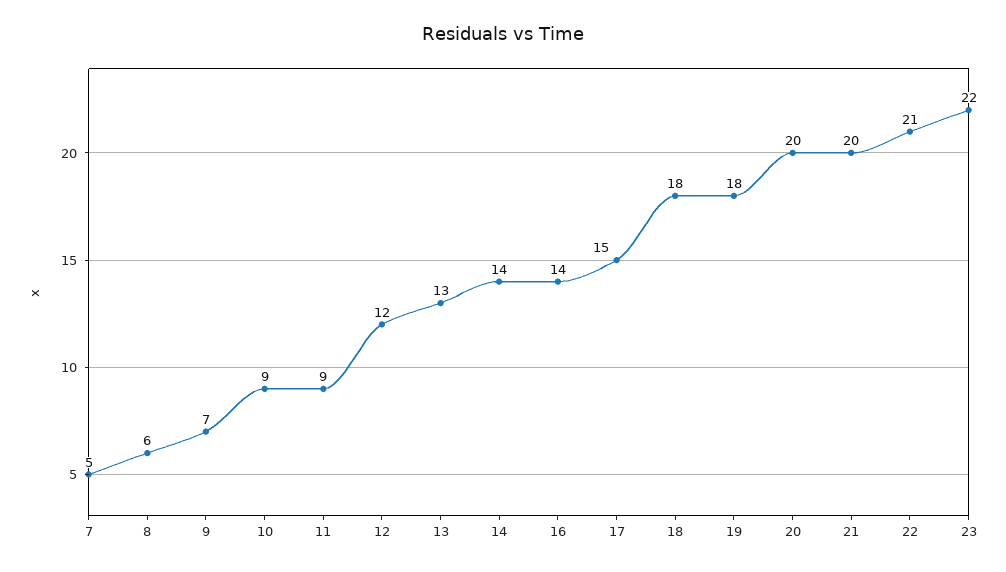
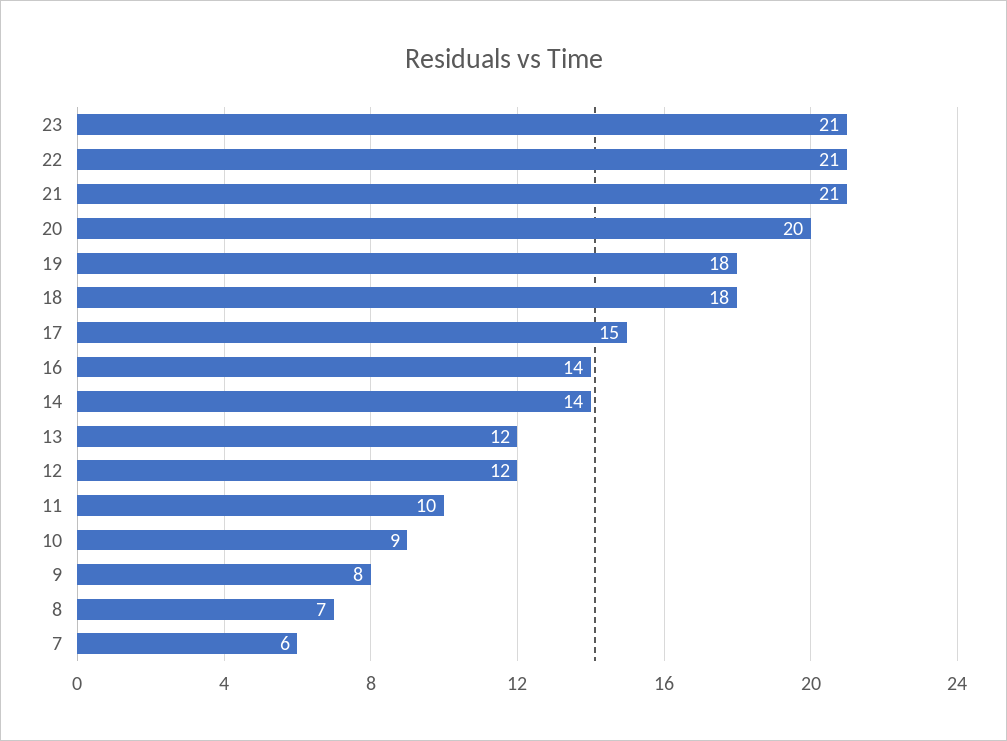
  {
-   "7": 5,
+   "7": 6,
-   "8": 6,
+   "8": 7,
-   "9": 7,
+   "9": 8,
    "10": 9,
-   "11": 9,
+   "11": 10,
    "12": 12,
-   "13": 13,
+   "13": 12,
    "14": 14,
    "16": 14,
    "17": 15,
    "18": 18,
    "19": 18,
    "20": 20,
-   "21": 20,
+   "21": 21,
    "22": 21,
-   "23": 22
+   "23": 21
  }

